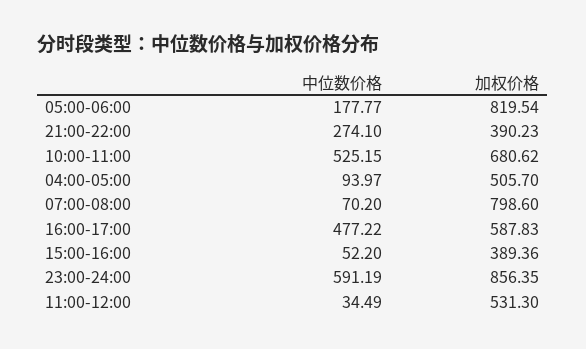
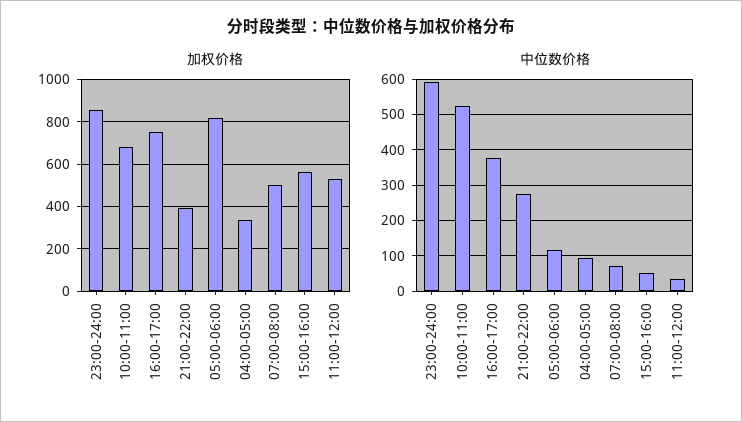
  {
    "中位数价格": {
-     "05:00-06:00": 177.77,
+     "05:00-06:00": 120,
      "21:00-22:00": 274.1,
      "10:00-11:00": 525.15,
      "04:00-05:00": 93.97,
      "07:00-08:00": 70.2,
-     "16:00-17:00": 477.22,
+     "16:00-17:00": 380,
      "15:00-16:00": 52.2,
      "23:00-24:00": 591.19,
      "11:00-12:00": 34.49
    },
    "加权价格": {
      "05:00-06:00": 819.54,
      "21:00-22:00": 390.23,
      "10:00-11:00": 680.62,
-     "04:00-05:00": 505.7,
+     "04:00-05:00": 350,
-     "07:00-08:00": 798.6,
+     "07:00-08:00": 500,
-     "16:00-17:00": 587.83,
+     "16:00-17:00": 750,
-     "15:00-16:00": 389.36,
+     "15:00-16:00": 550,
      "23:00-24:00": 856.35,
      "11:00-12:00": 531.3
    }
  }

